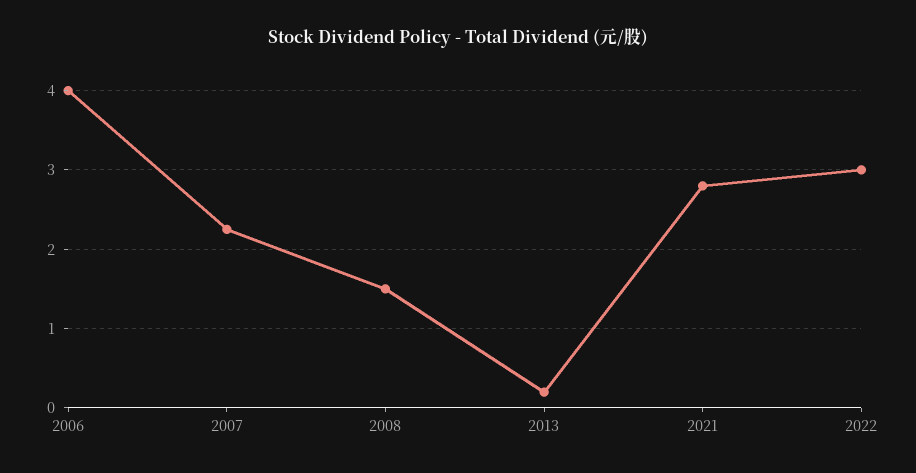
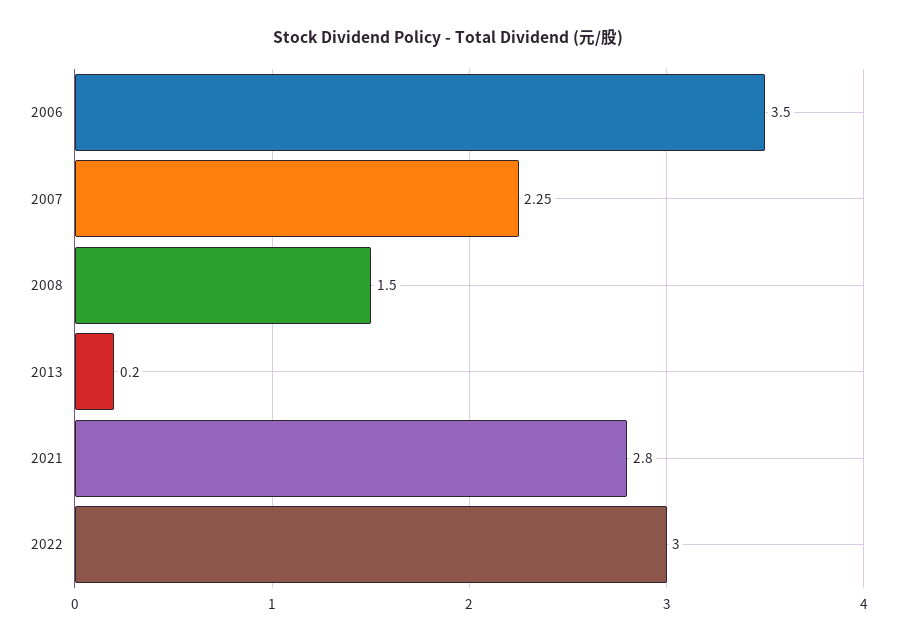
  {
-   "2006": 4,
+   "2006": 3.5,
    "2007": 2.25,
    "2008": 1.5,
    "2013": 0.2,
    "2021": 2.8,
    "2022": 3
  }

